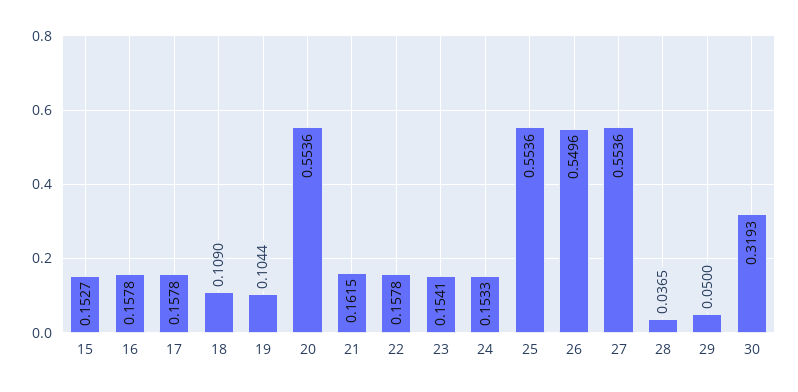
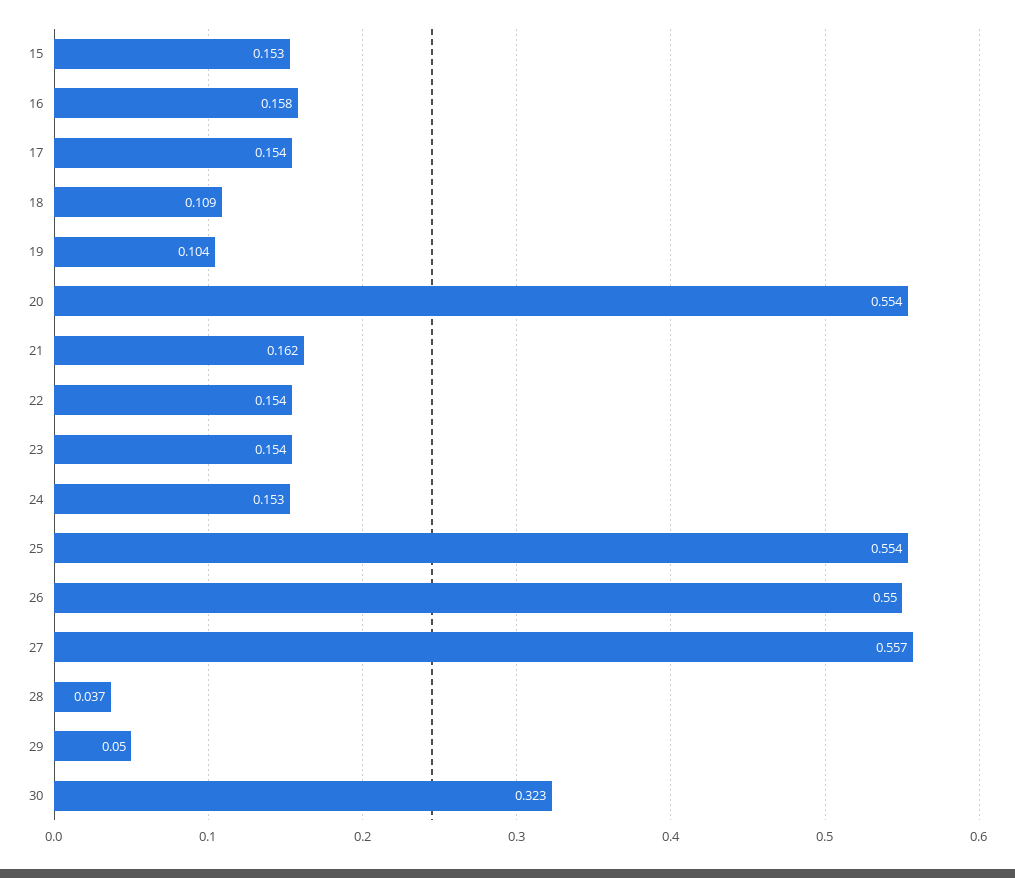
  {
    "15": 0.1527,
    "16": 0.1578,
-   "17": 0.1578,
+   "17": 0.154,
    "18": 0.109,
    "19": 0.1044,
    "20": 0.5536,
    "21": 0.1615,
-   "22": 0.1578,
+   "22": 0.154,
    "23": 0.1541,
    "24": 0.1533,
    "25": 0.5536,
    "26": 0.5496,
-   "27": 0.5536,
+   "27": 0.557,
    "28": 0.0365,
    "29": 0.05,
-   "30": 0.3193
+   "30": 0.323
  }

